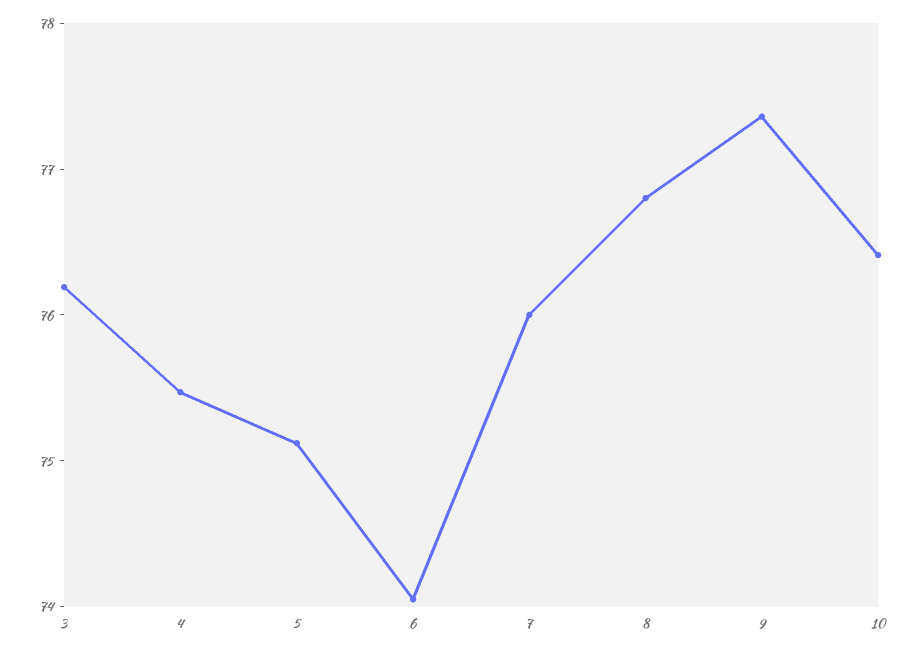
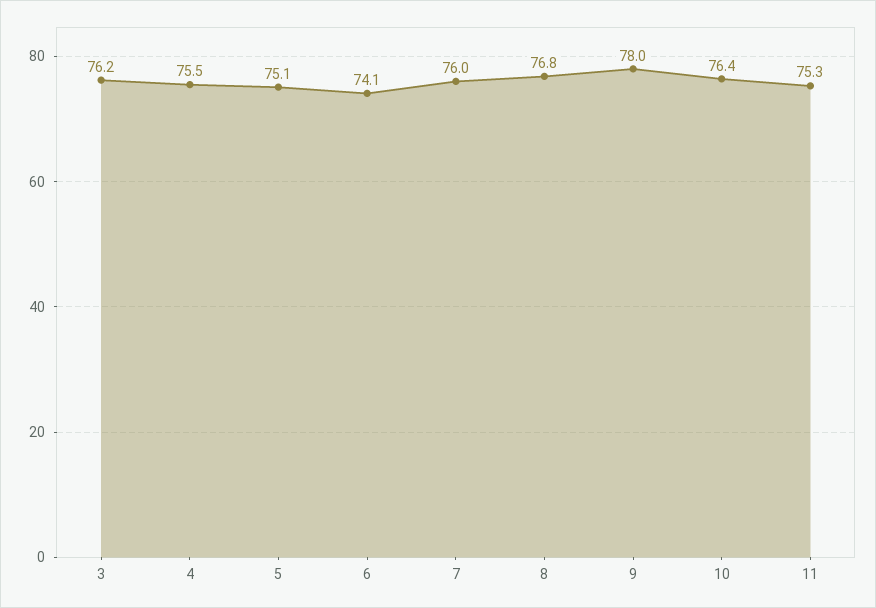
  {
    "3": 76.2,
    "4": 75.5,
    "5": 75.1,
    "6": 74.1,
    "7": 76,
    "8": 76.8,
-   "9": 77.4,
+   "9": 78,
-   "10": 76.4
+   "10": 76.4,
+   "11": 75.3
  }

